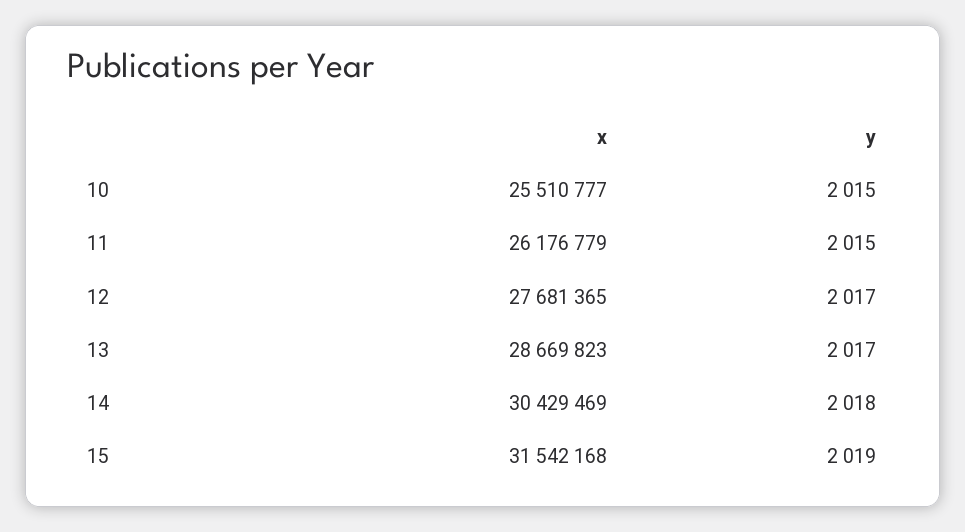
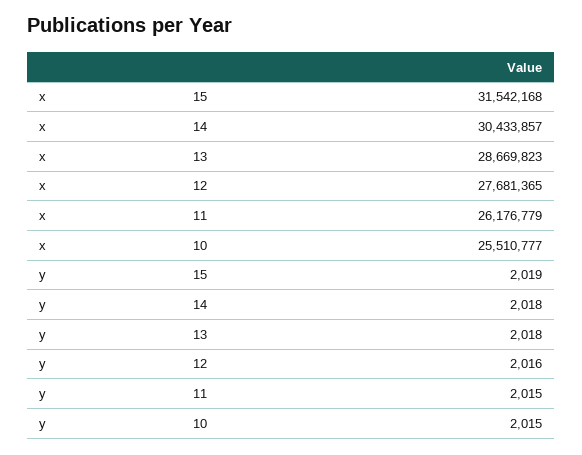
  {
    "x": {
      "10": 25510777,
      "11": 26176779,
      "12": 27681365,
      "13": 28669823,
-     "14": 30429469,
+     "14": 30433857,
      "15": 31542168
    },
    "y": {
      "10": 2015,
      "11": 2015,
-     "12": 2017,
+     "12": 2016,
-     "13": 2017,
+     "13": 2018,
      "14": 2018,
      "15": 2019
    }
  }

